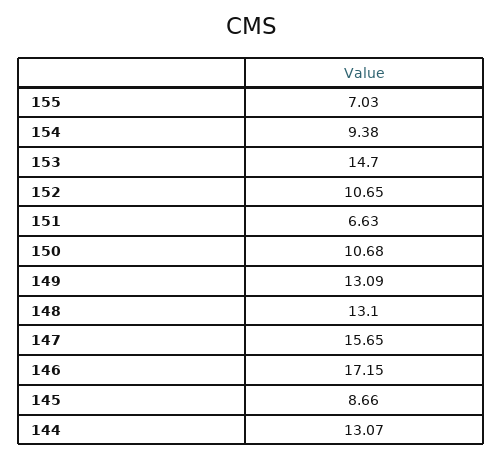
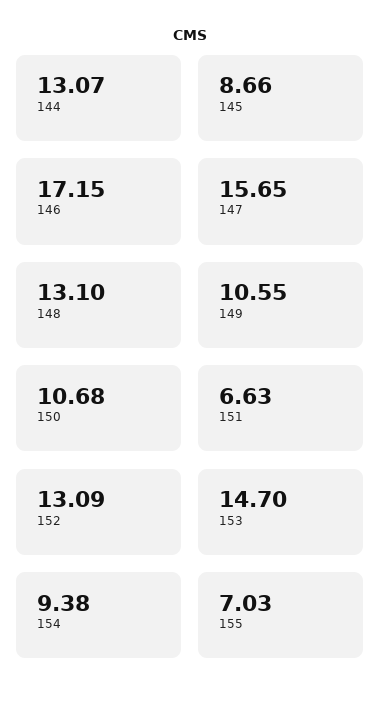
  {
    "155": 7.03,
    "154": 9.38,
    "153": 14.7,
-   "152": 10.65,
+   "152": 13.09,
    "151": 6.63,
    "150": 10.68,
-   "149": 13.09,
+   "149": 10.55,
    "148": 13.1,
    "147": 15.65,
    "146": 17.15,
    "145": 8.66,
    "144": 13.07
  }

